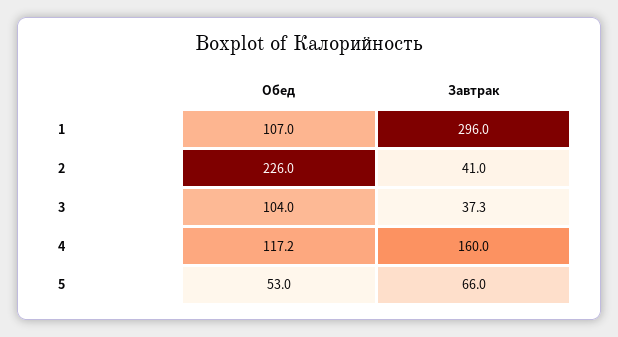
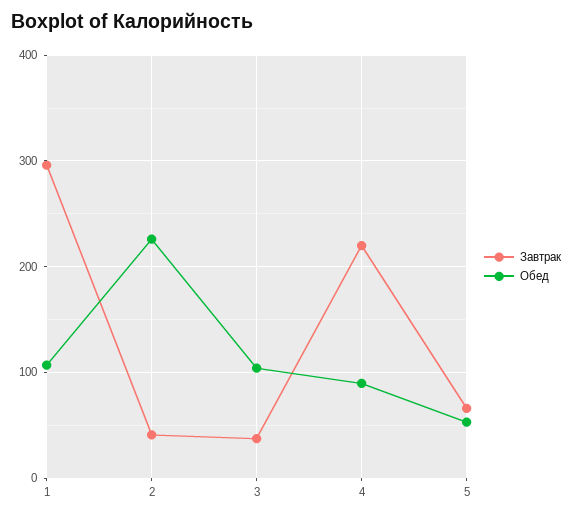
  {
    "Обед": {
      "1": 107,
      "2": 226,
      "3": 104,
-     "4": 117.2,
+     "4": 90,
      "5": 53
    },
    "Завтрак": {
      "1": 296,
      "2": 41,
      "3": 37.3,
-     "4": 160,
+     "4": 220,
      "5": 66
    }
  }

